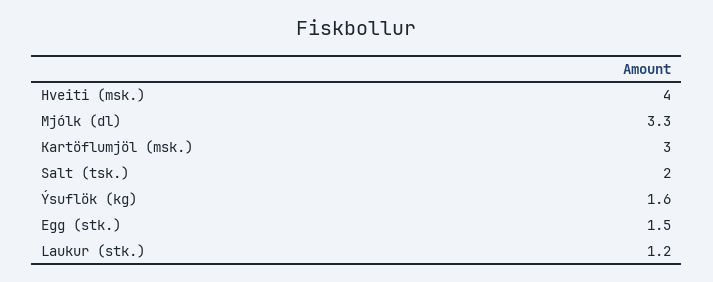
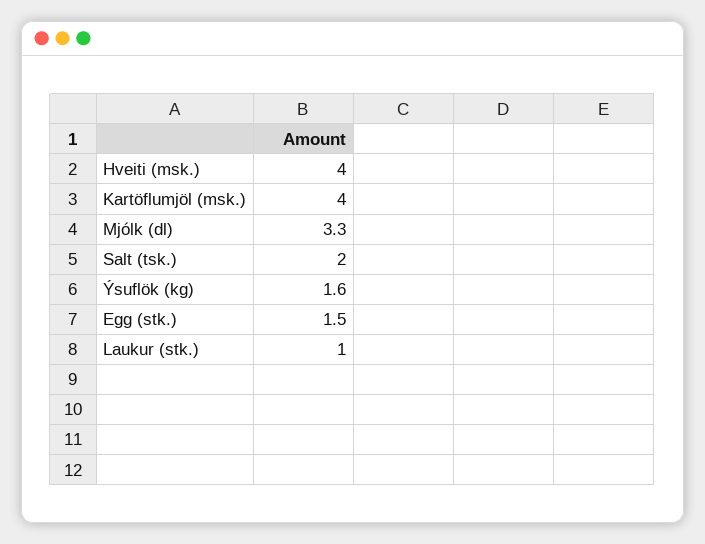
  {
    "Hveiti (msk.)": 4,
    "Mjólk (dl)": 3.3,
-   "Kartöflumjöl (msk.)": 3,
+   "Kartöflumjöl (msk.)": 4,
    "Salt (tsk.)": 2,
    "Ýsuflök (kg)": 1.6,
    "Egg (stk.)": 1.5,
-   "Laukur (stk.)": 1.2
+   "Laukur (stk.)": 1
  }

